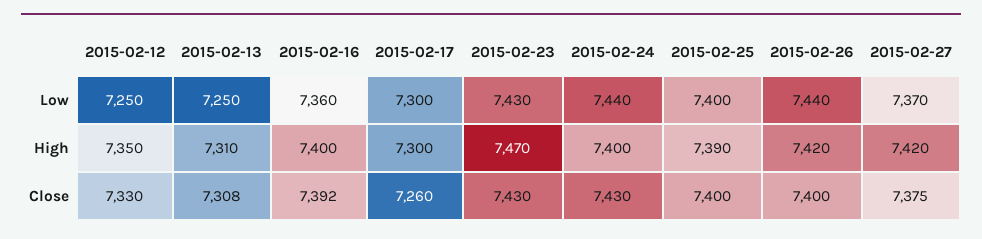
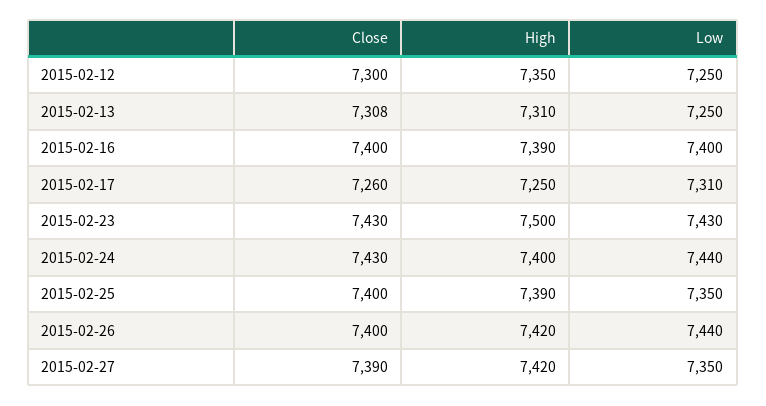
  {
    "2015-02-12": {
      "Low": 7250,
      "High": 7350,
-     "Close": 7330
+     "Close": 7300
    },
    "2015-02-13": {
      "Low": 7250,
      "High": 7310,
      "Close": 7308
    },
    "2015-02-16": {
-     "Low": 7360,
+     "Low": 7400,
-     "High": 7400,
+     "High": 7390,
-     "Close": 7392
+     "Close": 7400
    },
    "2015-02-17": {
-     "Low": 7300,
+     "Low": 7310,
-     "High": 7300,
+     "High": 7250,
      "Close": 7260
    },
    "2015-02-23": {
      "Low": 7430,
-     "High": 7470,
+     "High": 7500,
      "Close": 7430
    },
    "2015-02-24": {
      "Low": 7440,
      "High": 7400,
      "Close": 7430
    },
    "2015-02-25": {
-     "Low": 7400,
+     "Low": 7350,
      "High": 7390,
      "Close": 7400
    },
    "2015-02-26": {
      "Low": 7440,
      "High": 7420,
      "Close": 7400
    },
    "2015-02-27": {
-     "Low": 7370,
+     "Low": 7350,
      "High": 7420,
-     "Close": 7375
+     "Close": 7390
    }
  }

